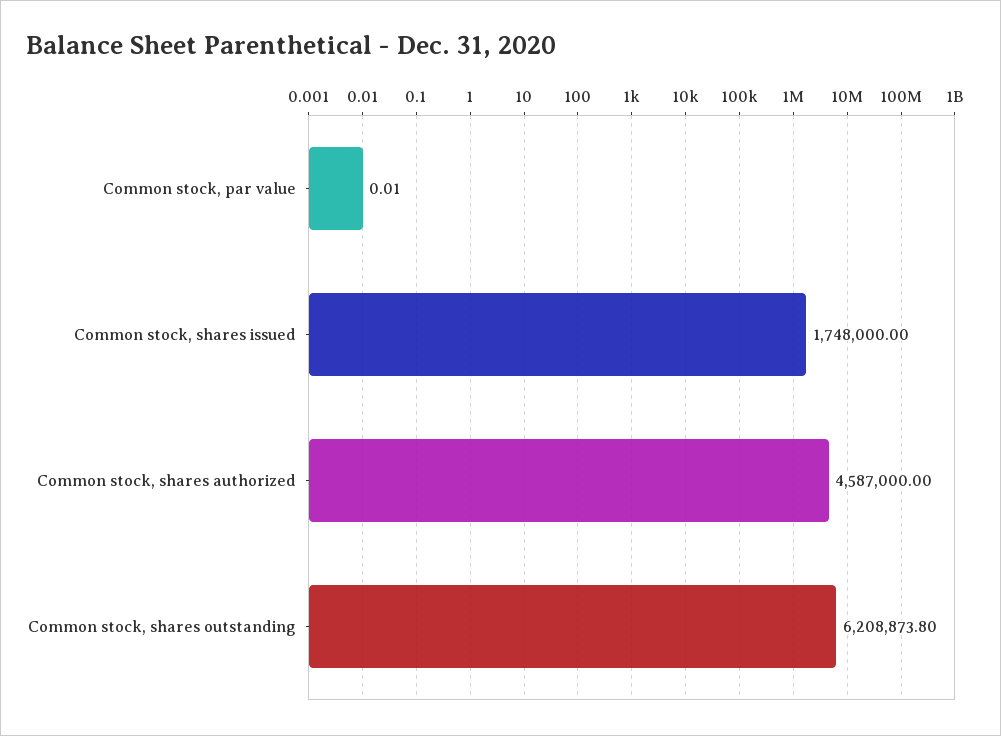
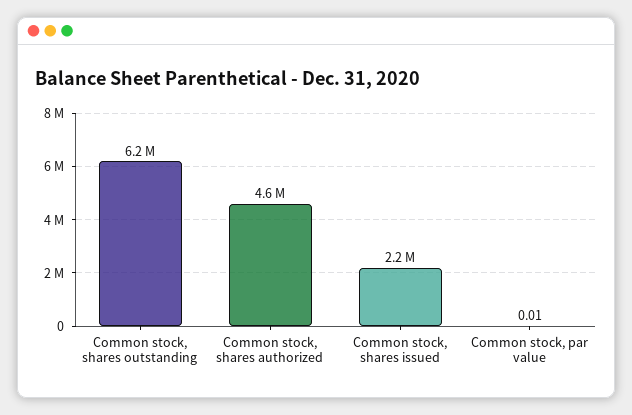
  {
    "Common stock, par value": 0.01,
-   "Common stock, shares issued": 1748000,
+   "Common stock, shares issued": 2200000,
    "Common stock, shares authorized": 4587000,
    "Common stock, shares outstanding": 6208873.8
  }

